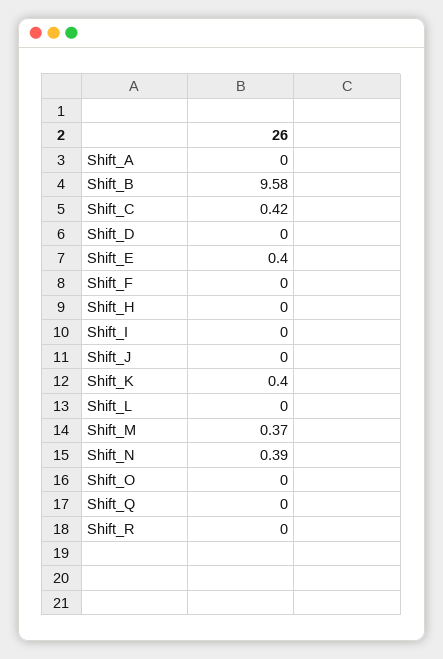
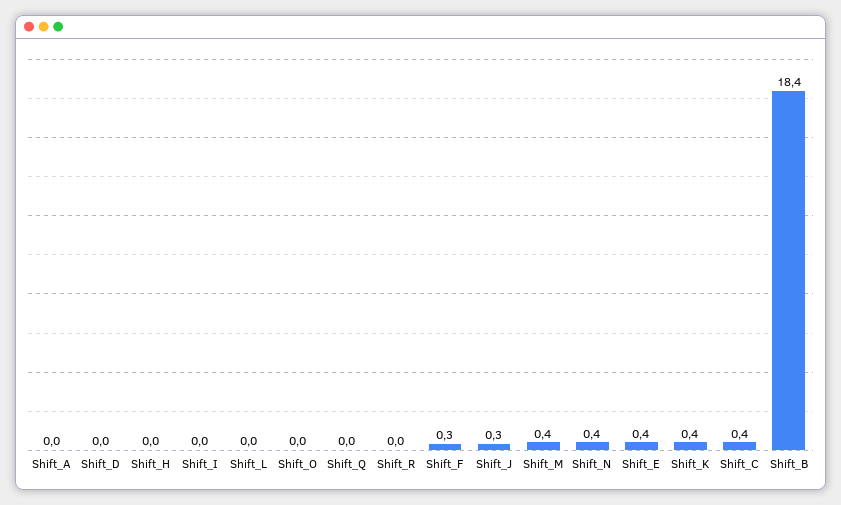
  {
    "Shift_A": 0,
-   "Shift_B": 9.58,
+   "Shift_B": 18.4,
    "Shift_C": 0.42,
    "Shift_D": 0,
    "Shift_E": 0.4,
-   "Shift_F": 0,
+   "Shift_F": 0.3,
    "Shift_H": 0,
    "Shift_I": 0,
-   "Shift_J": 0,
+   "Shift_J": 0.3,
    "Shift_K": 0.4,
    "Shift_L": 0,
    "Shift_M": 0.37,
    "Shift_N": 0.39,
    "Shift_O": 0,
    "Shift_Q": 0,
    "Shift_R": 0
  }

